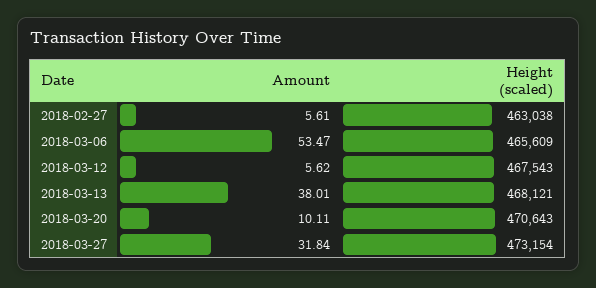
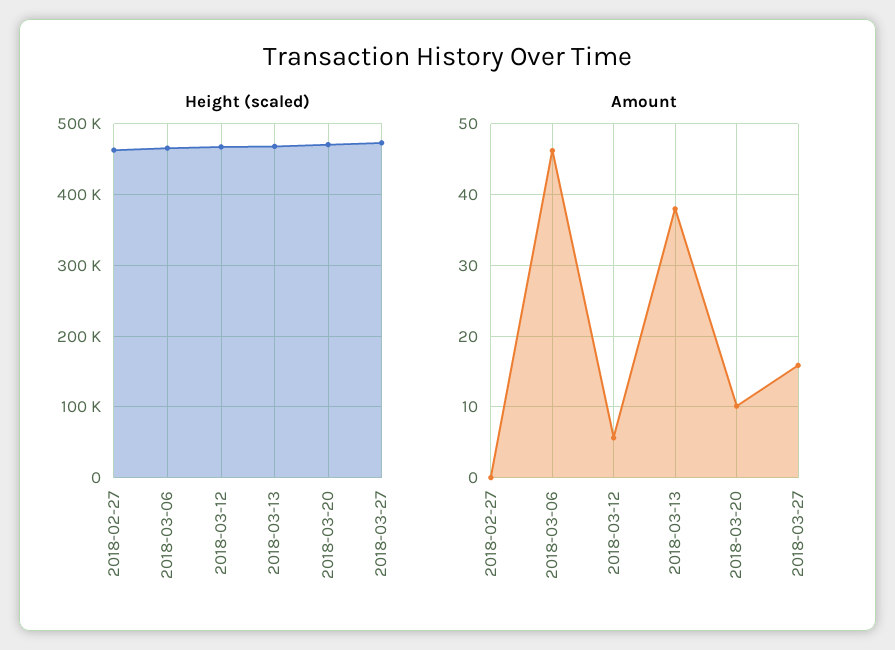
  {
    "Amount": {
-     "2018-02-27": 5.61,
+     "2018-02-27": 0,
-     "2018-03-06": 53.47,
+     "2018-03-06": 46,
      "2018-03-12": 5.62,
      "2018-03-13": 38.01,
      "2018-03-20": 10.11,
-     "2018-03-27": 31.84
+     "2018-03-27": 16
    },
    "Height (scaled)": {
      "2018-02-27": 463038,
      "2018-03-06": 465609,
      "2018-03-12": 467543,
      "2018-03-13": 468121,
      "2018-03-20": 470643,
      "2018-03-27": 473154
    }
  }

